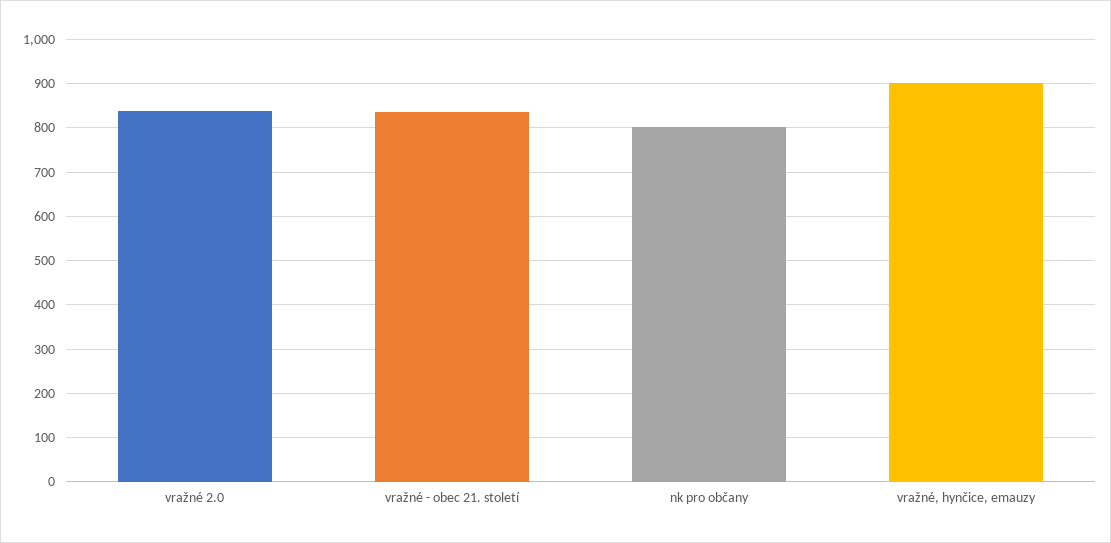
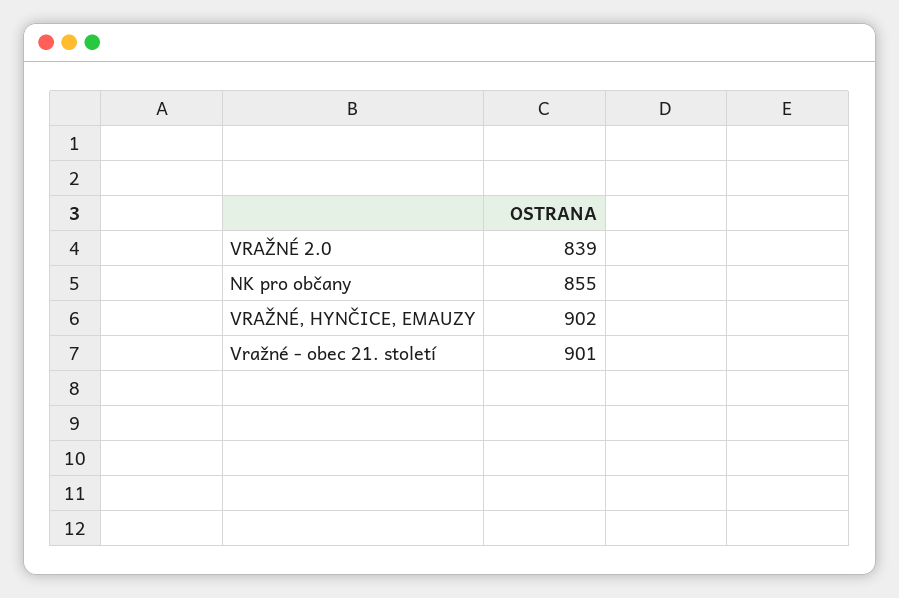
  {
    "vražné 2.0": 839,
-   "vražné - obec 21. století": 840,
+   "vražné - obec 21. století": 901,
-   "nk pro občany": 800,
+   "nk pro občany": 855,
    "vražné, hynčice, emauzy": 902
  }

